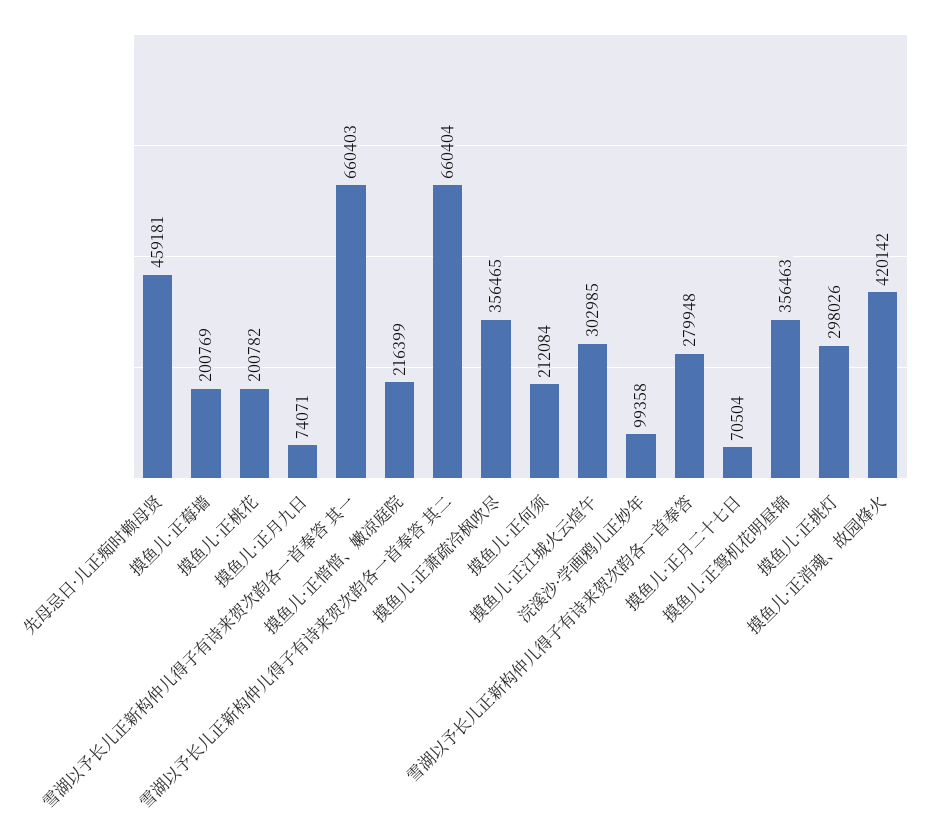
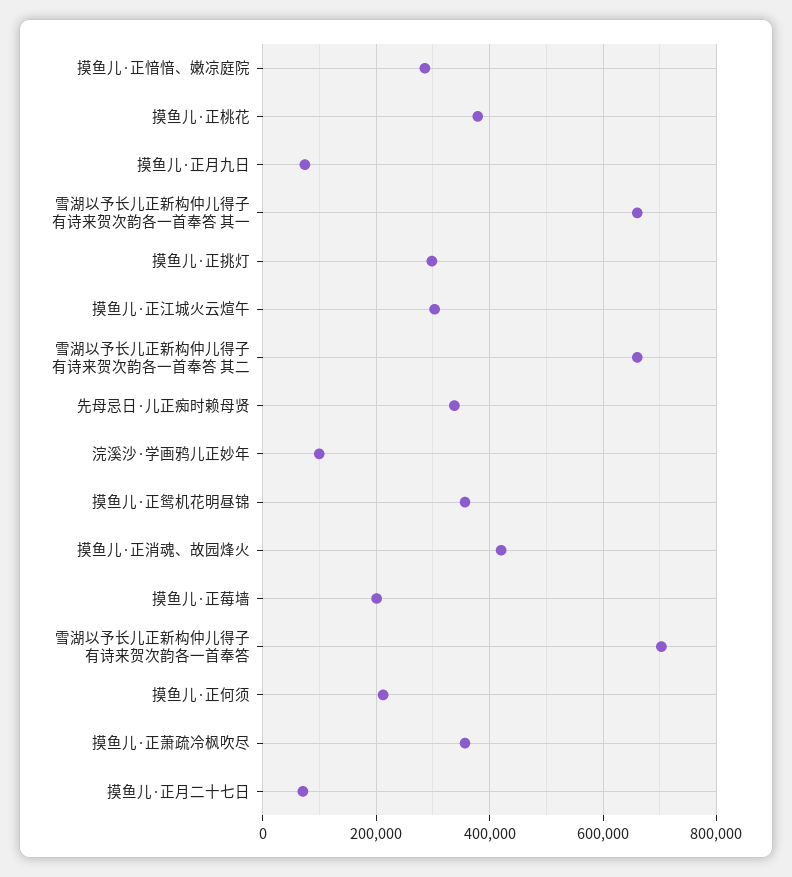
  {
-   "先母忌日·儿正痴时赖母贤": 459181,
+   "先母忌日·儿正痴时赖母贤": 340000,
    "摸鱼儿·正莓墙": 200769,
-   "摸鱼儿·正桃花": 200782,
+   "摸鱼儿·正桃花": 380000,
    "摸鱼儿·正月九日": 74071,
    "雪湖以予长儿正新构仲儿得子有诗来贺次韵各一首奉答 其一": 660403,
-   "摸鱼儿·正愔愔、嫩凉庭院": 216399,
+   "摸鱼儿·正愔愔、嫩凉庭院": 280000,
    "雪湖以予长儿正新构仲儿得子有诗来贺次韵各一首奉答 其二": 660404,
    "摸鱼儿·正萧疏冷枫吹尽": 356465,
    "摸鱼儿·正何须": 212084,
    "摸鱼儿·正江城火云煊午": 302985,
    "浣溪沙·学画鸦儿正妙年": 99358,
-   "雪湖以予长儿正新构仲儿得子有诗来贺次韵各一首奉答": 279948,
+   "雪湖以予长儿正新构仲儿得子有诗来贺次韵各一首奉答": 700000,
    "摸鱼儿·正月二十七日": 70504,
    "摸鱼儿·正鸳机花明昼锦": 356463,
    "摸鱼儿·正挑灯": 298026,
    "摸鱼儿·正消魂、故园烽火": 420142
  }

